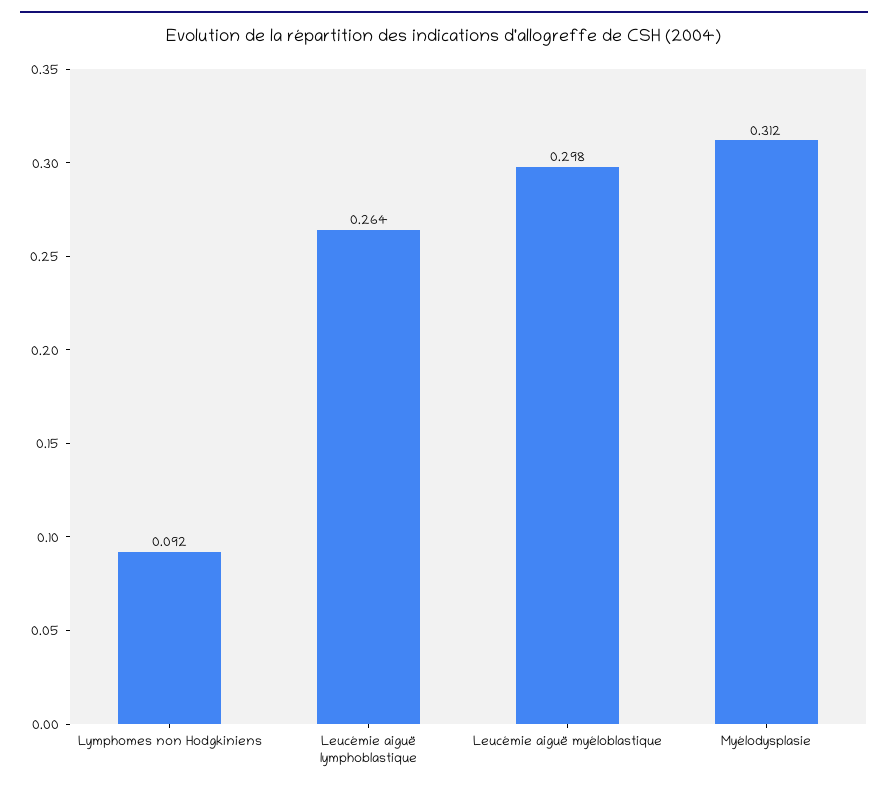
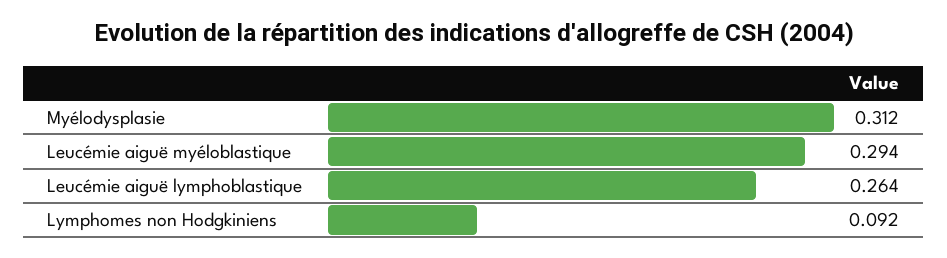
  {
    "Lymphomes non Hodgkiniens": 0.092,
    "Leucémie aiguë lymphoblastique": 0.264,
-   "Leucémie aiguë myéloblastique": 0.298,
+   "Leucémie aiguë myéloblastique": 0.294,
    "Myélodysplasie": 0.312
  }

